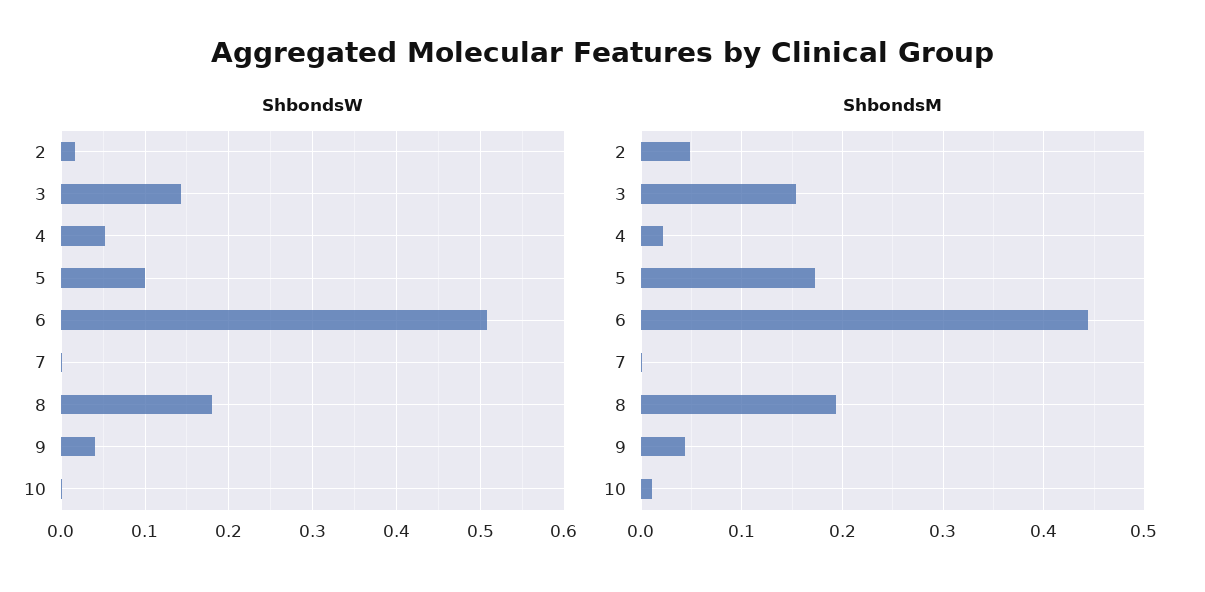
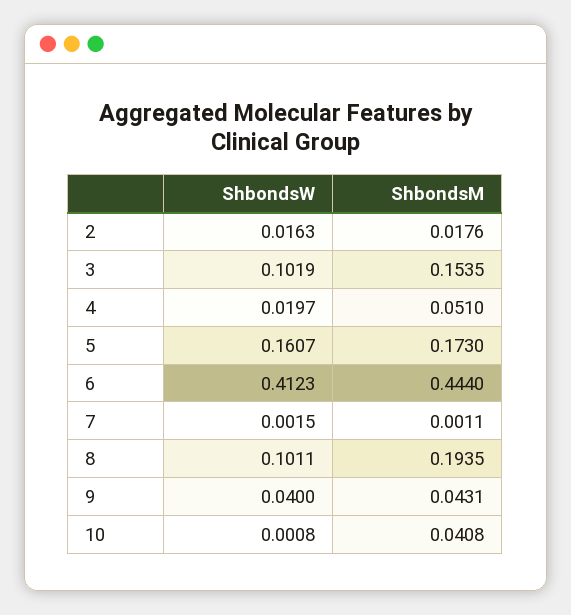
  {
    "ShbondsW": {
      "2": 0.0163,
-     "3": 0.14,
+     "3": 0.1019,
-     "4": 0.05,
+     "4": 0.0197,
-     "5": 0.1,
+     "5": 0.1607,
-     "6": 0.51,
+     "6": 0.4123,
      "7": 0.0015,
-     "8": 0.18,
+     "8": 0.1011,
      "9": 0.04,
      "10": 0.0008
    },
    "ShbondsM": {
-     "2": 0.05,
+     "2": 0.0176,
      "3": 0.1535,
-     "4": 0.02,
+     "4": 0.051,
      "5": 0.173,
      "6": 0.444,
      "7": 0.0011,
      "8": 0.1935,
      "9": 0.0431,
-     "10": 0.01
+     "10": 0.0408
    }
  }

